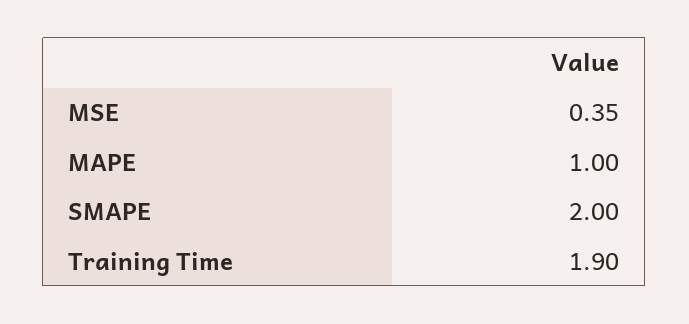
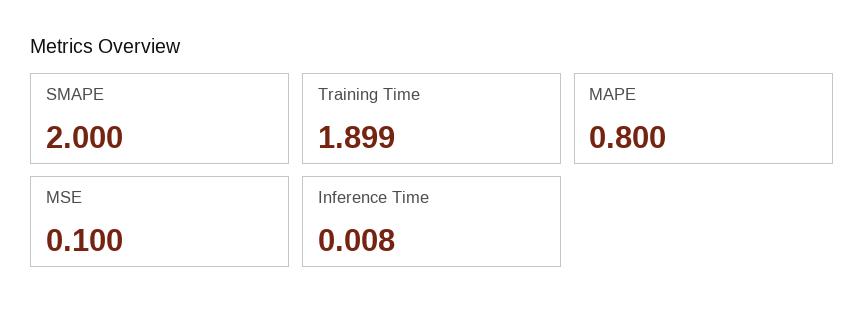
  {
-   "MSE": 0.35,
+   "MSE": 0.1,
-   "MAPE": 1,
+   "MAPE": 0.8,
    "SMAPE": 2,
-   "Training Time": 1.899
+   "Training Time": 1.899,
+   "Inference Time": 0.008
  }

